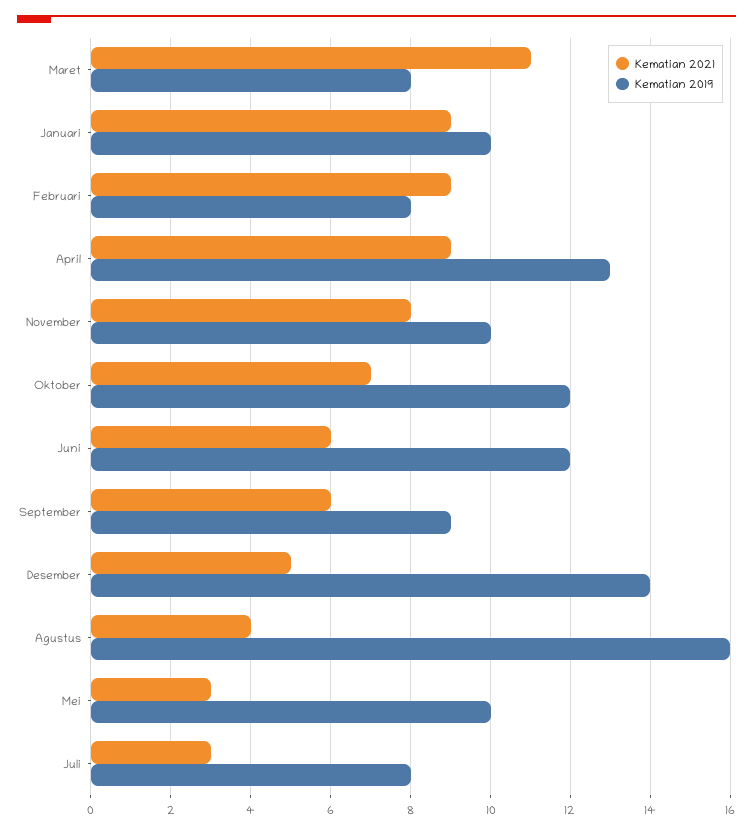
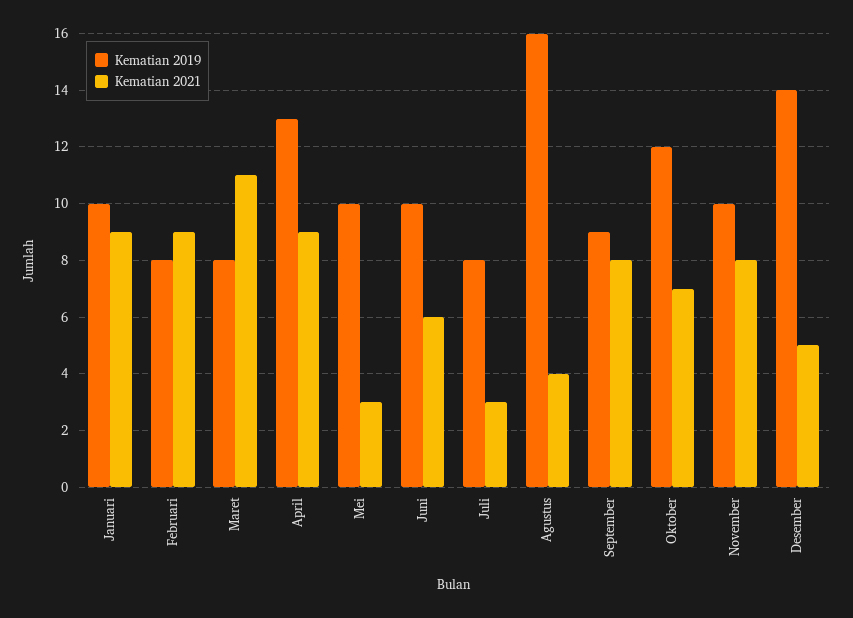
  {
    "Kematian 2021": {
      "Maret": 11,
      "Januari": 9,
      "Februari": 9,
      "April": 9,
      "November": 8,
      "Oktober": 7,
      "Juni": 6,
-     "September": 6,
+     "September": 8,
      "Desember": 5,
      "Agustus": 4,
      "Mei": 3,
      "Juli": 3
    },
    "Kematian 2019": {
      "Maret": 8,
      "Januari": 10,
      "Februari": 8,
      "April": 13,
      "November": 10,
      "Oktober": 12,
-     "Juni": 12,
+     "Juni": 10,
      "September": 9,
      "Desember": 14,
      "Agustus": 16,
      "Mei": 10,
      "Juli": 8
    }
  }

